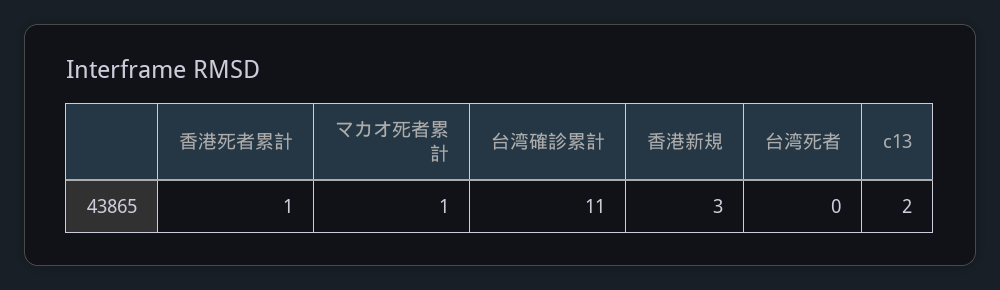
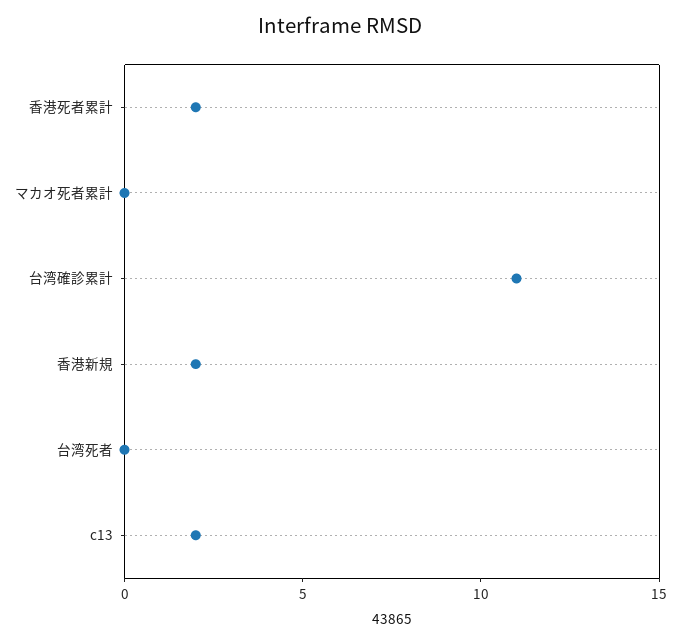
  {
-   "香港死者累計": 1,
+   "香港死者累計": 2,
-   "マカオ死者累計": 1,
+   "マカオ死者累計": 0,
    "台湾確診累計": 11,
-   "香港新規": 3,
+   "香港新規": 2,
    "台湾死者": 0,
    "c13": 2
  }

